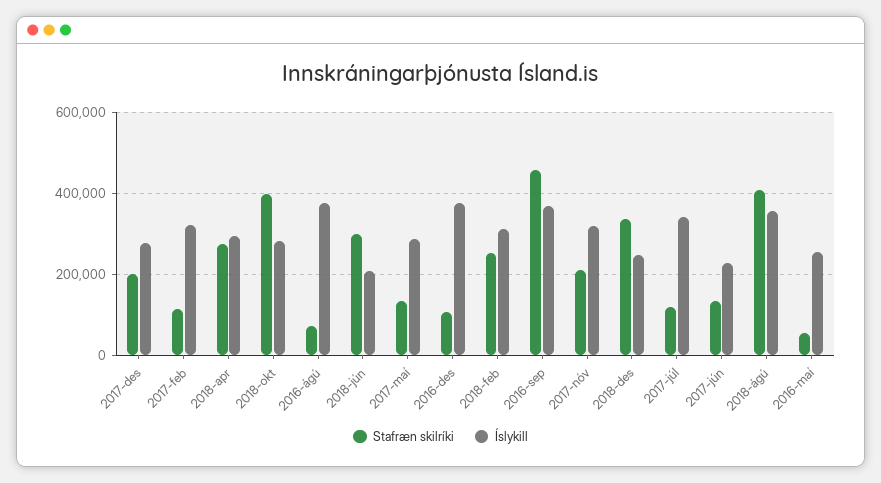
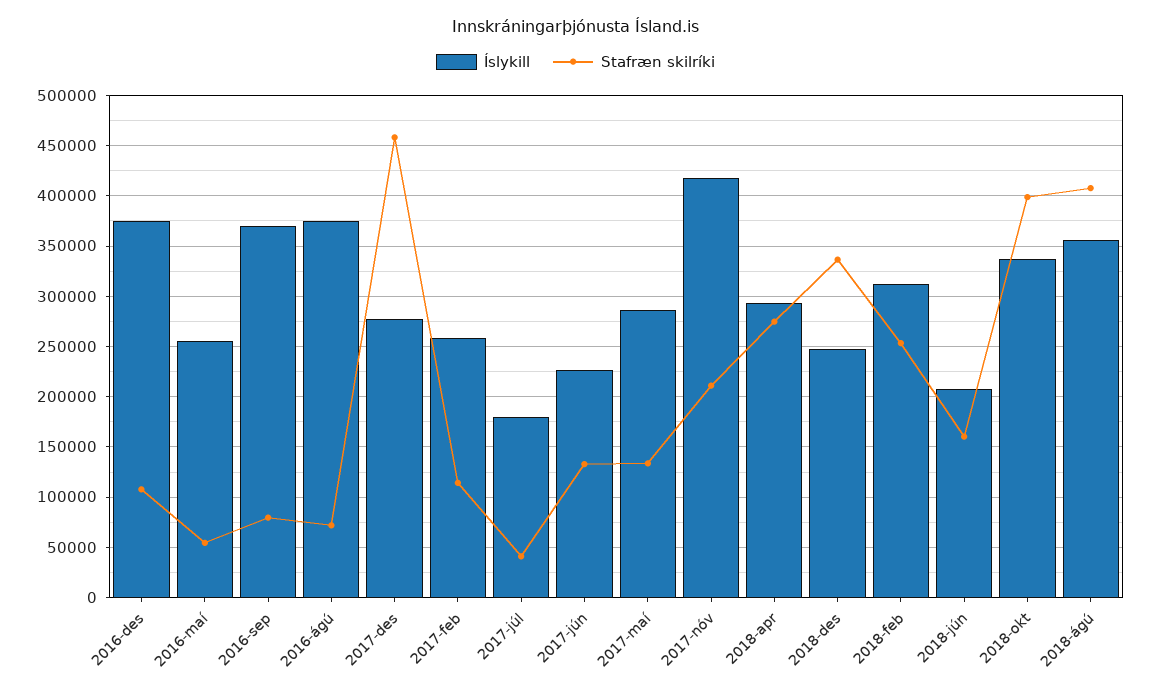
  {
    "Stafræn skilríki": {
-     "2017-des": 200000,
+     "2017-des": 460000,
      "2017-feb": 110000,
      "2018-apr": 270000,
      "2018-okt": 400000,
      "2016-ágú": 70000,
-     "2018-jún": 300000,
+     "2018-jún": 160000,
      "2017-maí": 130000,
      "2016-des": 110000,
      "2018-feb": 250000,
-     "2016-sep": 460000,
+     "2016-sep": 80000,
      "2017-nóv": 210000,
      "2018-des": 340000,
-     "2017-júl": 120000,
+     "2017-júl": 40000,
      "2017-jún": 130000,
      "2018-ágú": 410000,
      "2016-maí": 50000
    },
    "Íslykill": {
      "2017-des": 280000,
-     "2017-feb": 320000,
+     "2017-feb": 260000,
      "2018-apr": 290000,
-     "2018-okt": 280000,
+     "2018-okt": 340000,
      "2016-ágú": 370000,
      "2018-jún": 210000,
      "2017-maí": 290000,
      "2016-des": 380000,
      "2018-feb": 310000,
      "2016-sep": 370000,
-     "2017-nóv": 320000,
+     "2017-nóv": 420000,
      "2018-des": 250000,
-     "2017-júl": 340000,
+     "2017-júl": 180000,
      "2017-jún": 230000,
      "2018-ágú": 360000,
      "2016-maí": 260000
    }
  }

